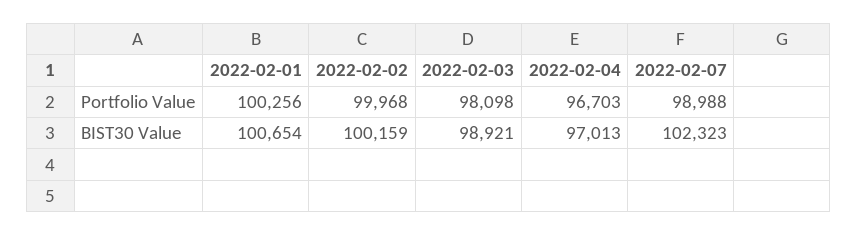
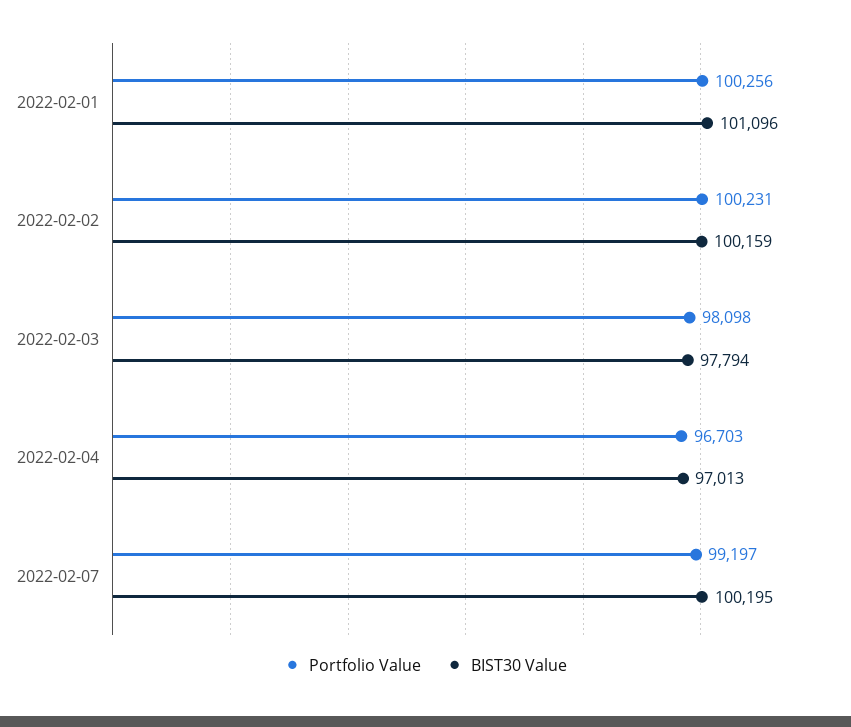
  {
    "Portfolio Value": {
      "2022-02-01": 100256,
-     "2022-02-02": 99968,
+     "2022-02-02": 100231,
      "2022-02-03": 98098,
      "2022-02-04": 96703,
-     "2022-02-07": 98988
+     "2022-02-07": 99197
    },
    "BIST30 Value": {
-     "2022-02-01": 100654,
+     "2022-02-01": 101096,
      "2022-02-02": 100159,
-     "2022-02-03": 98921,
+     "2022-02-03": 97794,
      "2022-02-04": 97013,
-     "2022-02-07": 102323
+     "2022-02-07": 100195
    }
  }

